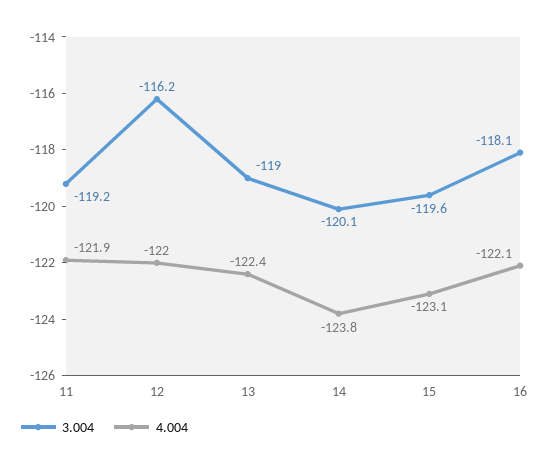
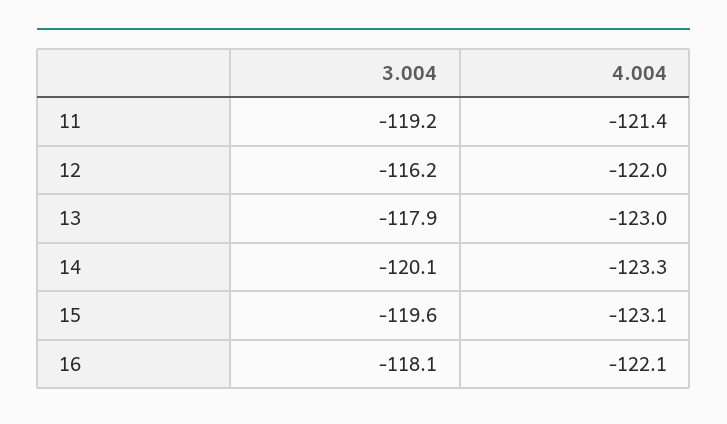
  {
    "3.004": {
      "11": -119.2,
      "12": -116.2,
-     "13": -119,
+     "13": -117.9,
      "14": -120.1,
      "15": -119.6,
      "16": -118.1
    },
    "4.004": {
-     "11": -121.9,
+     "11": -121.4,
      "12": -122,
-     "13": -122.4,
+     "13": -123,
-     "14": -123.8,
+     "14": -123.3,
      "15": -123.1,
      "16": -122.1
    }
  }

